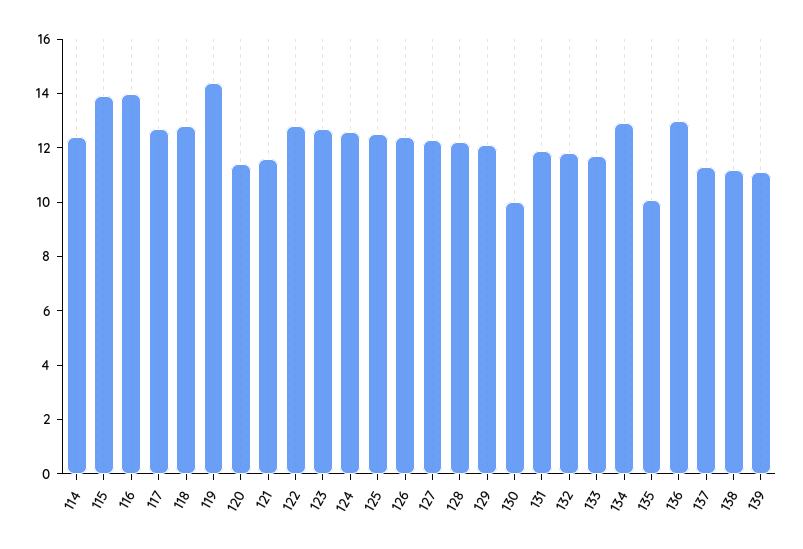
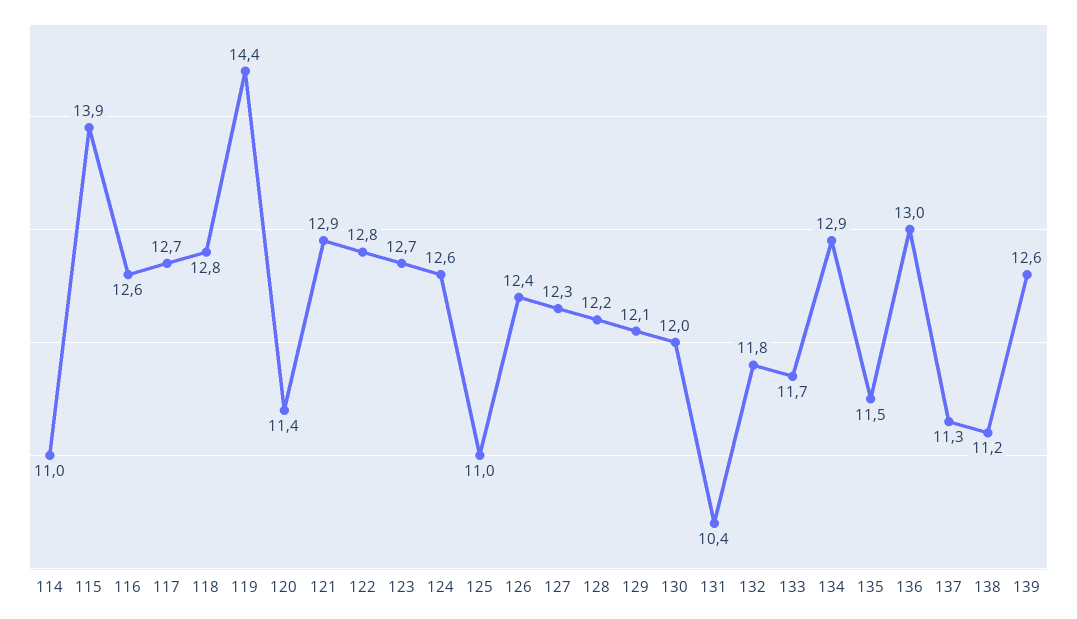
  {
-   "114": 12.5,
+   "114": 11,
    "115": 13.9,
-   "116": 14,
+   "116": 12.6,
    "117": 12.7,
    "118": 12.8,
    "119": 14.4,
    "120": 11.4,
-   "121": 11.5,
+   "121": 12.9,
    "122": 12.8,
    "123": 12.7,
    "124": 12.6,
-   "125": 12.5,
+   "125": 11,
    "126": 12.4,
    "127": 12.3,
    "128": 12.2,
    "129": 12.1,
-   "130": 10,
+   "130": 12,
-   "131": 12,
+   "131": 10.4,
    "132": 11.8,
    "133": 11.7,
    "134": 12.9,
-   "135": 10,
+   "135": 11.5,
    "136": 13,
    "137": 11.3,
    "138": 11.2,
-   "139": 11
+   "139": 12.6
  }

